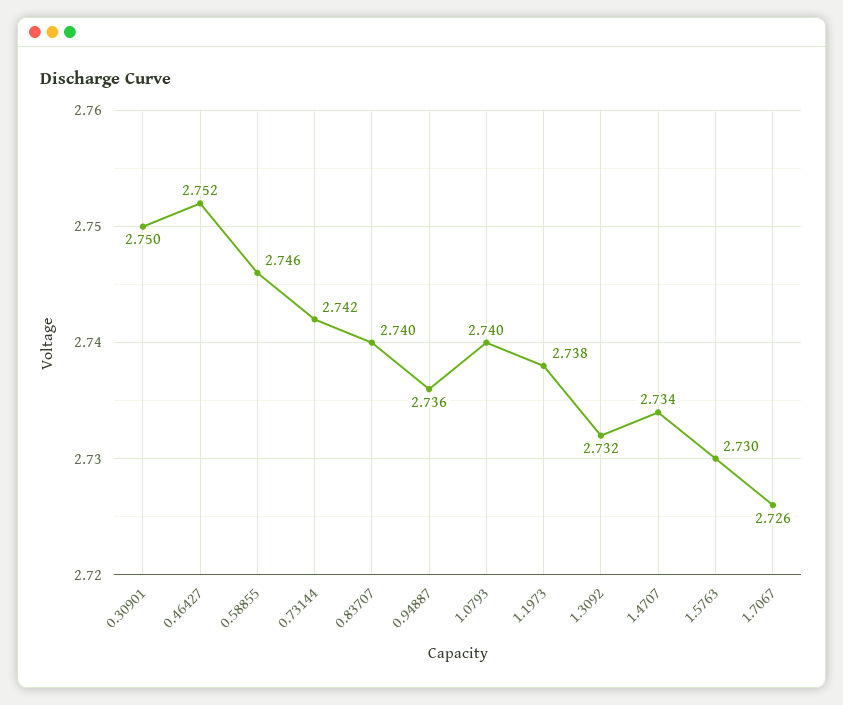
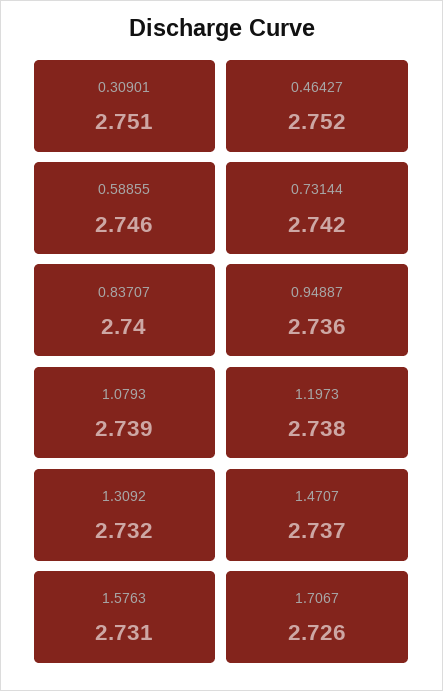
  {
-   "0.30901": 2.75,
+   "0.30901": 2.751,
    "0.46427": 2.752,
    "0.58855": 2.746,
    "0.73144": 2.742,
    "0.83707": 2.74,
    "0.94887": 2.736,
-   "1.0793": 2.74,
+   "1.0793": 2.739,
    "1.1973": 2.738,
    "1.3092": 2.732,
-   "1.4707": 2.734,
+   "1.4707": 2.737,
-   "1.5763": 2.73,
+   "1.5763": 2.731,
    "1.7067": 2.726
  }

